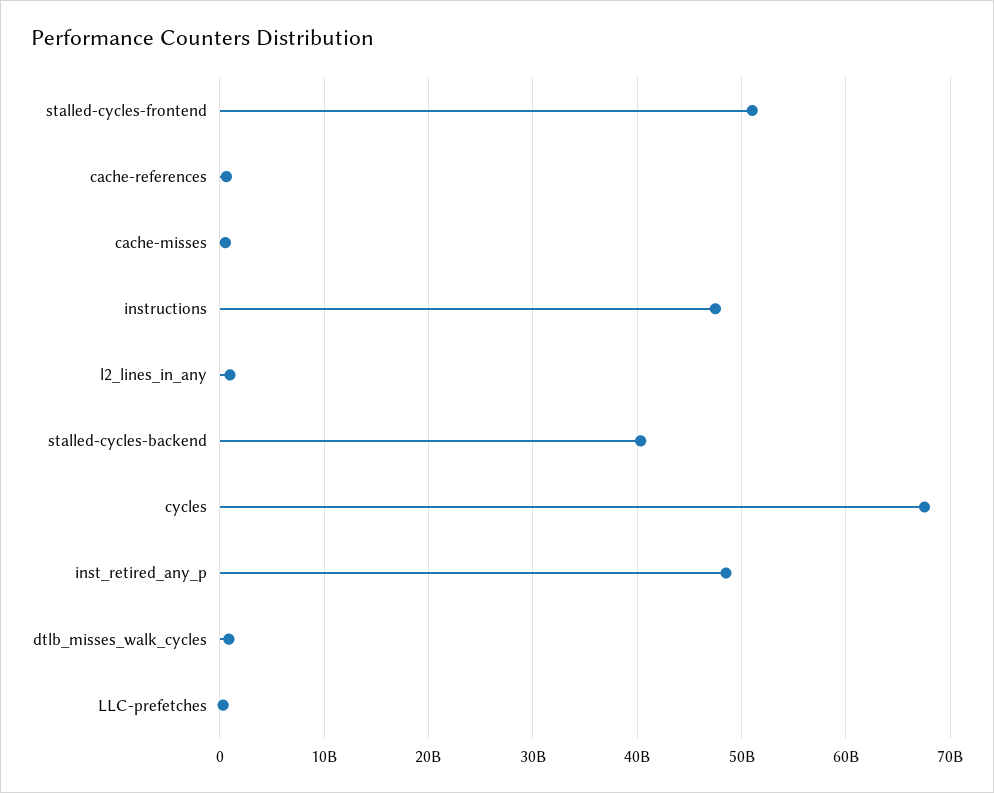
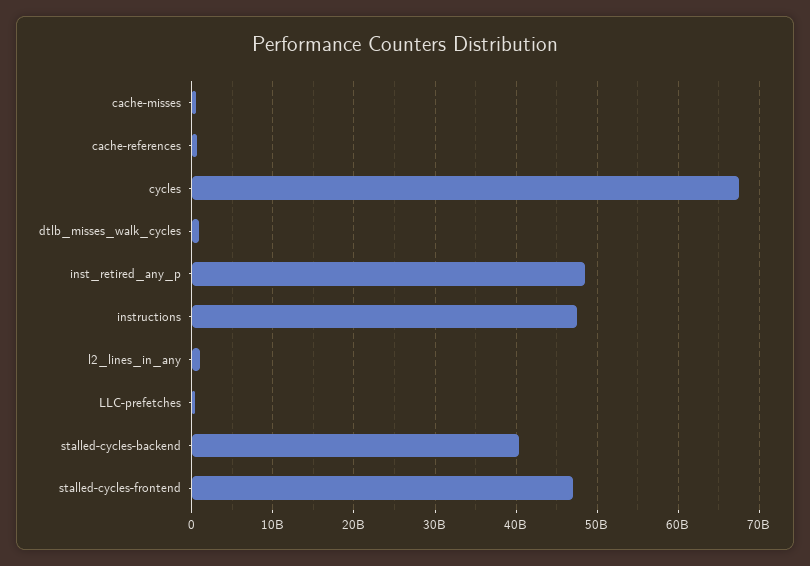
  {
-   "stalled-cycles-frontend": 51000000000,
+   "stalled-cycles-frontend": 47000000000,
    "cache-references": 1000000000,
    "cache-misses": 1000000000,
    "instructions": 47000000000,
    "l2_lines_in_any": 1000000000,
    "stalled-cycles-backend": 40000000000,
    "cycles": 68000000000,
    "inst_retired_any_p": 49000000000,
    "dtlb_misses_walk_cycles": 1000000000,
    "LLC-prefetches": 0
  }

